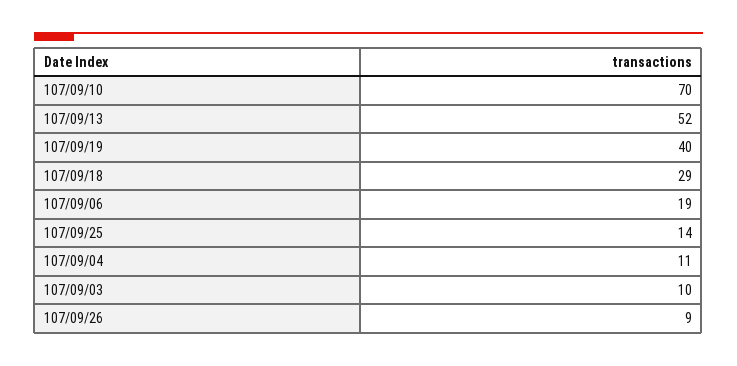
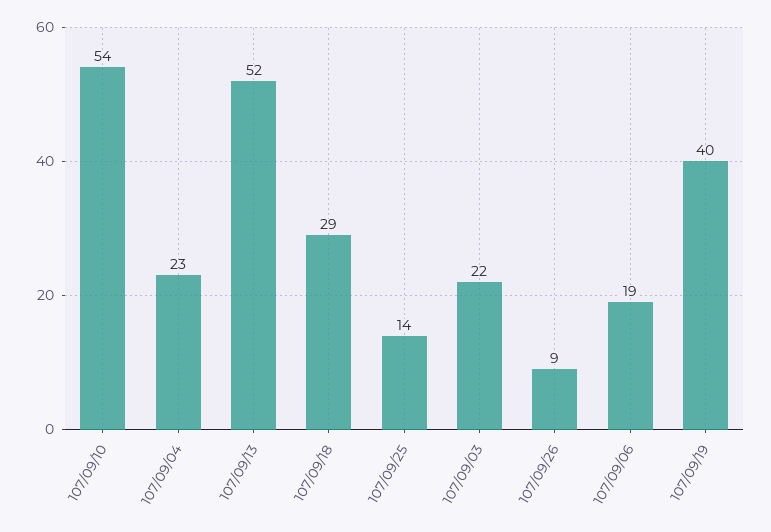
  {
-   "107/09/10": 70,
+   "107/09/10": 54,
    "107/09/13": 52,
    "107/09/19": 40,
    "107/09/18": 29,
    "107/09/06": 19,
    "107/09/25": 14,
-   "107/09/04": 11,
+   "107/09/04": 23,
-   "107/09/03": 10,
+   "107/09/03": 22,
    "107/09/26": 9
  }

